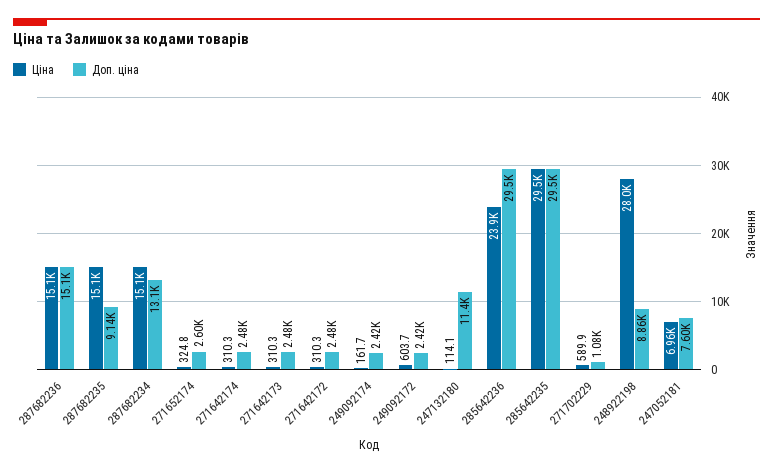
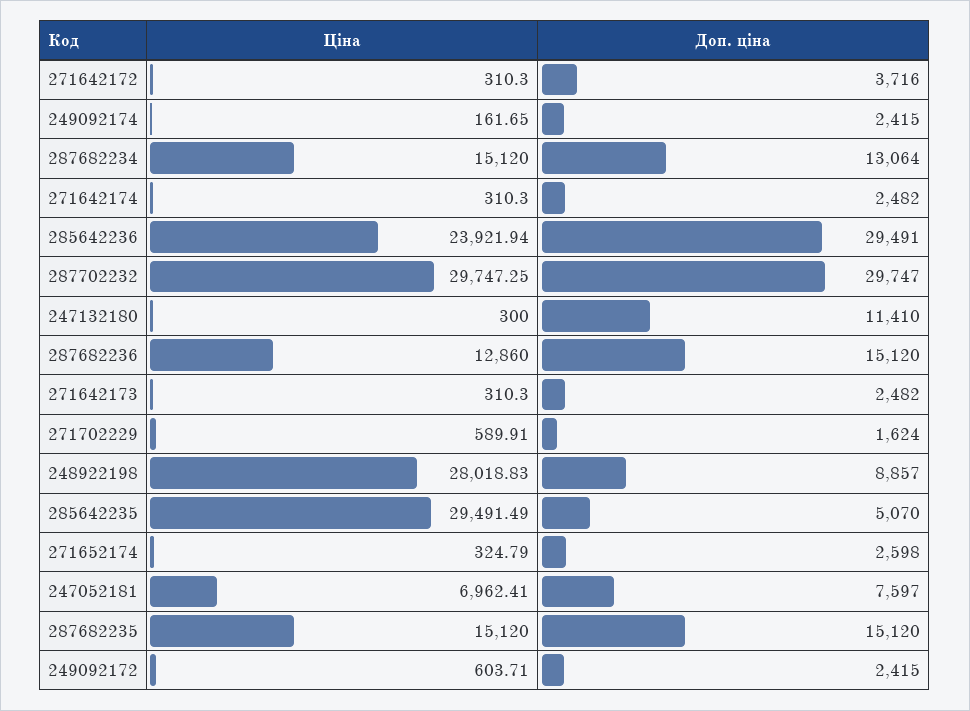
  {
    "Ціна": {
-     "287682236": 15100,
+     "287682236": 12860,
      "287682235": 15120,
      "287682234": 15120,
      "271652174": 324.79,
      "271642174": 310.3,
      "271642173": 310.3,
      "271642172": 310.3,
      "249092174": 161.65,
      "249092172": 603.71,
-     "247132180": 114.1,
+     "247132180": 300,
      "285642236": 23921.94,
      "285642235": 29491.49,
      "271702229": 589.91,
      "248922198": 28018.83,
-     "247052181": 6962.41
+     "247052181": 6962.41,
+     "287702232": 29747.25
    },
    "Доп. ціна": {
      "287682236": 15120,
-     "287682235": 9140,
+     "287682235": 15120,
      "287682234": 13064,
      "271652174": 2598,
      "271642174": 2482,
      "271642173": 2482,
-     "271642172": 2480,
+     "271642172": 3716,
      "249092174": 2415,
      "249092172": 2415,
      "247132180": 11410,
      "285642236": 29491,
-     "285642235": 29500,
+     "285642235": 5070,
-     "271702229": 1080,
+     "271702229": 1624,
      "248922198": 8857,
-     "247052181": 7597
+     "247052181": 7597,
+     "287702232": 29747
    }
  }

